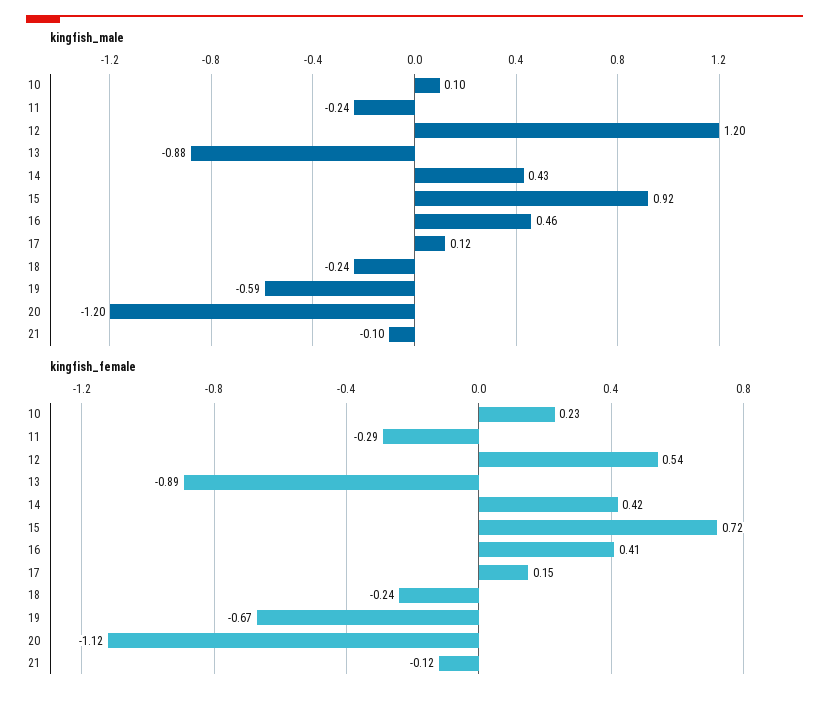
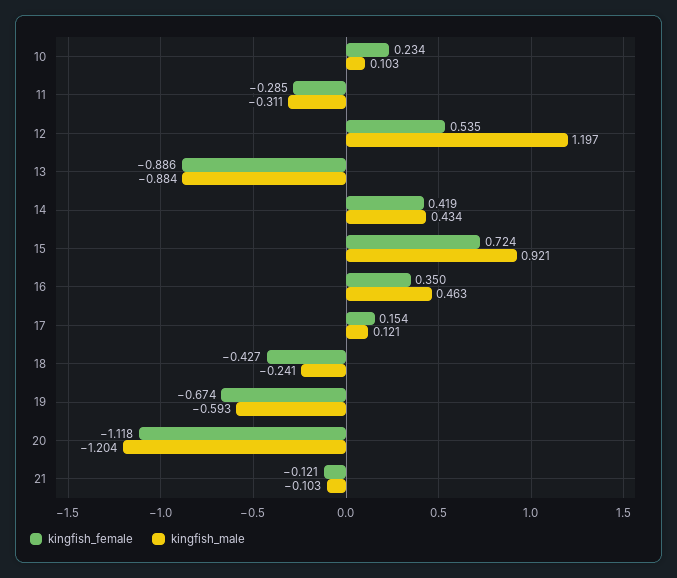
  {
    "kingfish_male": {
      "10": 0.103,
-     "11": -0.24,
+     "11": -0.311,
      "12": 1.197,
      "13": -0.884,
      "14": 0.434,
      "15": 0.921,
      "16": 0.463,
      "17": 0.121,
      "18": -0.241,
      "19": -0.593,
      "20": -1.204,
      "21": -0.103
    },
    "kingfish_female": {
      "10": 0.234,
      "11": -0.285,
      "12": 0.535,
      "13": -0.886,
      "14": 0.419,
      "15": 0.724,
-     "16": 0.41,
+     "16": 0.35,
      "17": 0.154,
-     "18": -0.24,
+     "18": -0.427,
      "19": -0.674,
      "20": -1.118,
      "21": -0.121
    }
  }

